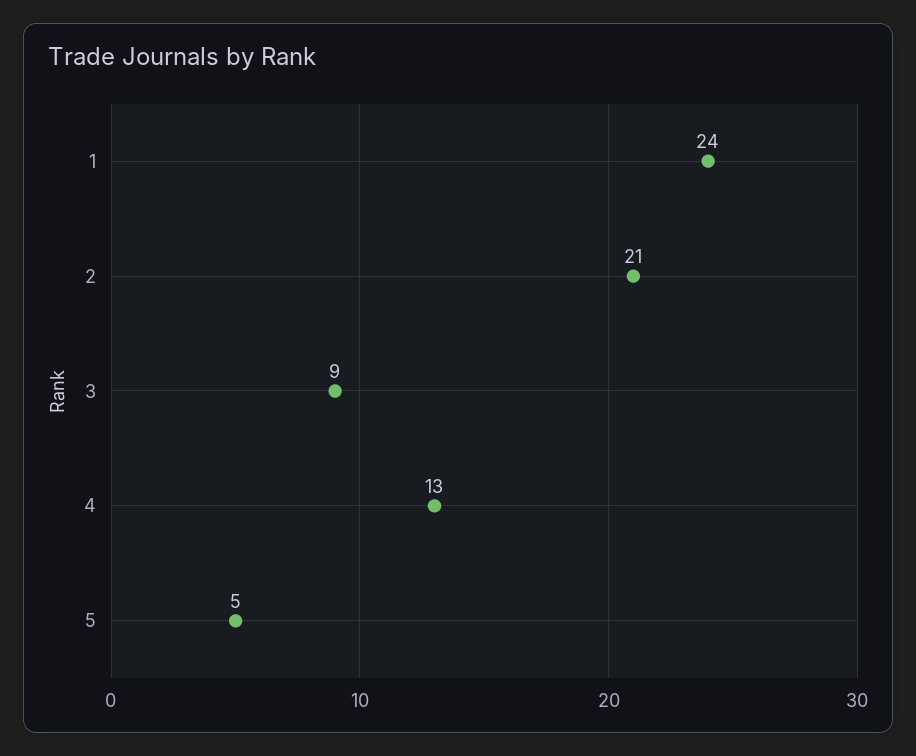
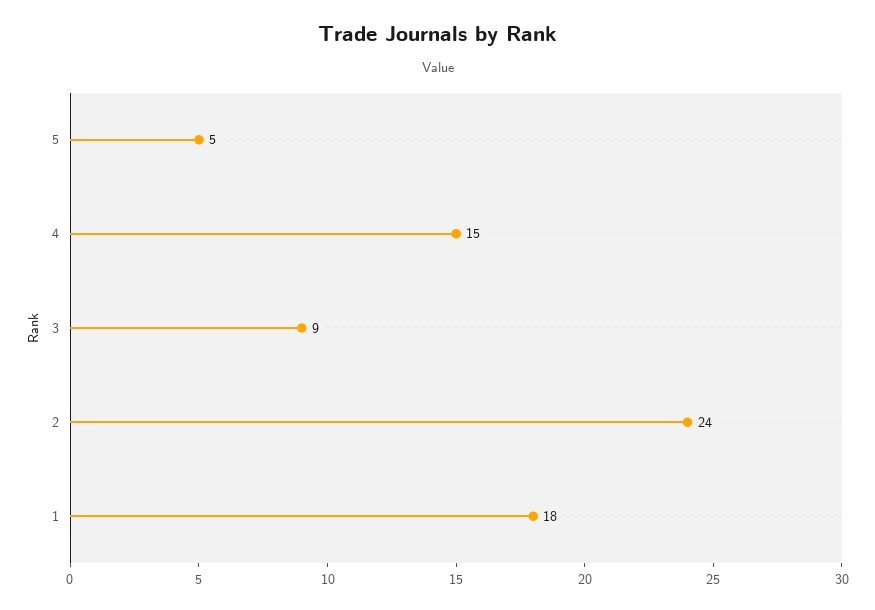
  {
-   "1": 24,
+   "1": 18,
-   "2": 21,
+   "2": 24,
    "3": 9,
-   "4": 13,
+   "4": 15,
    "5": 5
  }

